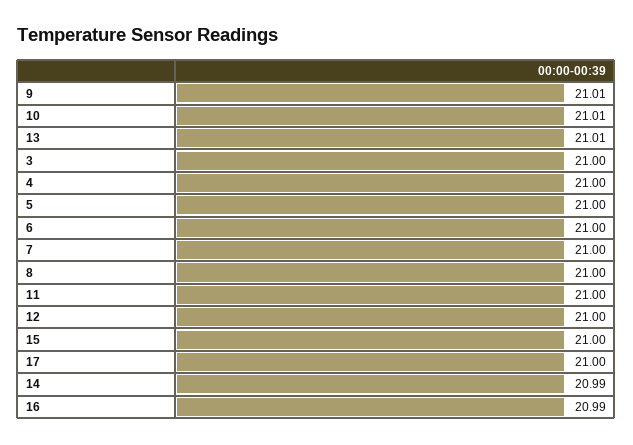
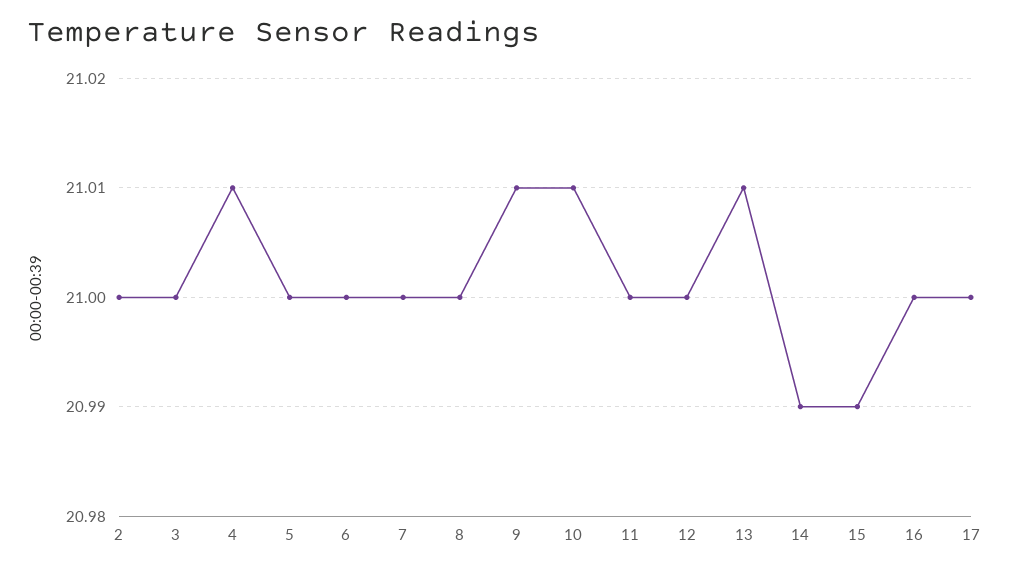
  {
    "9": 21.01,
    "10": 21.01,
    "13": 21.01,
    "3": 21,
-   "4": 21,
+   "4": 21.01,
    "5": 21,
    "6": 21,
    "7": 21,
    "8": 21,
    "11": 21,
    "12": 21,
-   "15": 21,
+   "15": 20.99,
    "17": 21,
    "14": 20.99,
-   "16": 20.99
+   "16": 21,
+   "2": 21
  }

